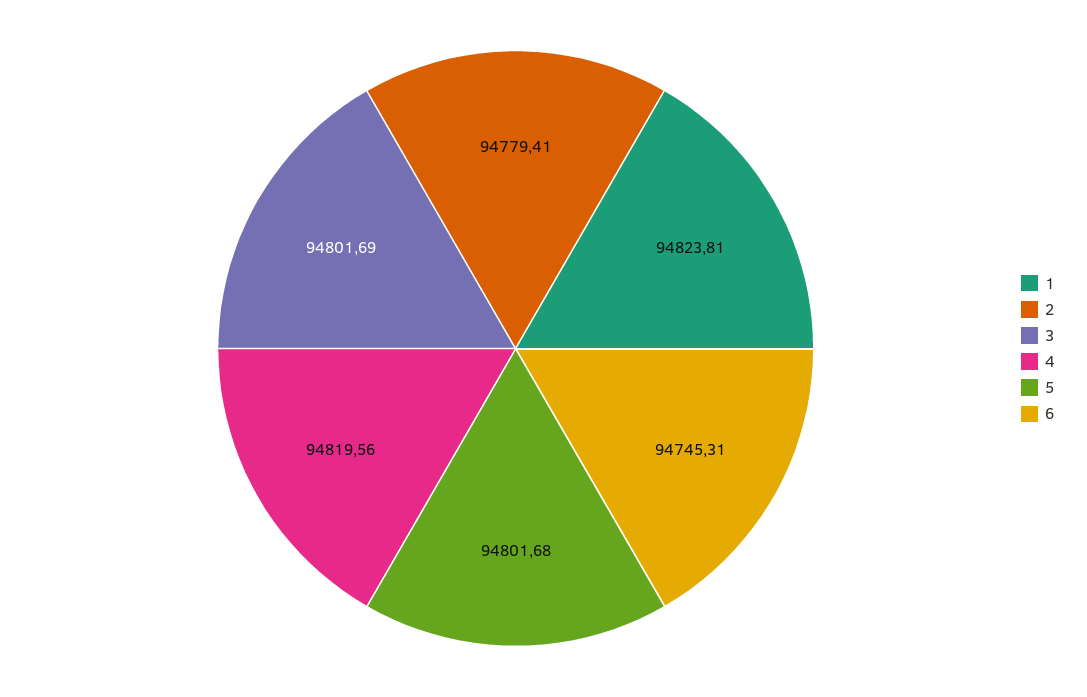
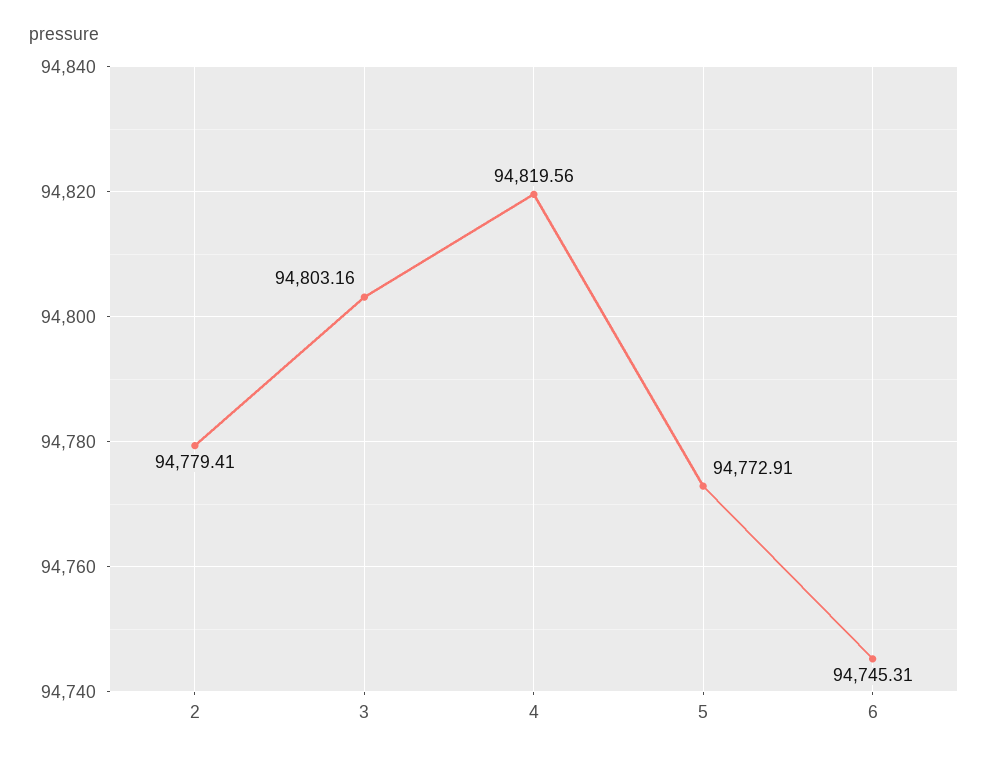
  {
-   "1": 94823.81,
    "2": 94779.41,
-   "3": 94801.69,
+   "3": 94803.16,
    "4": 94819.56,
-   "5": 94801.68,
+   "5": 94772.91,
    "6": 94745.31
  }

